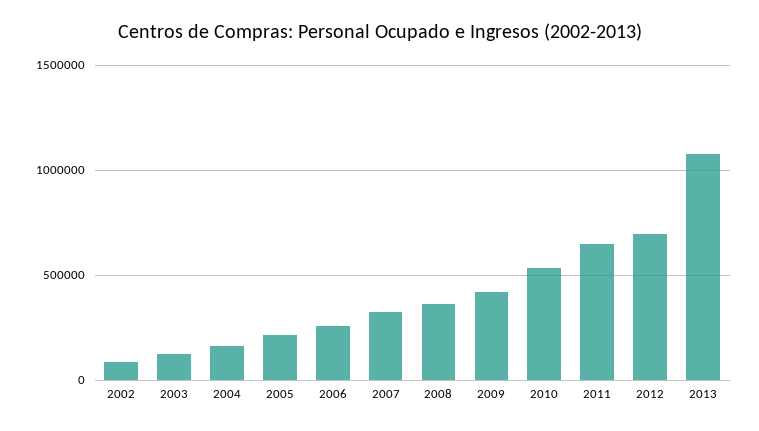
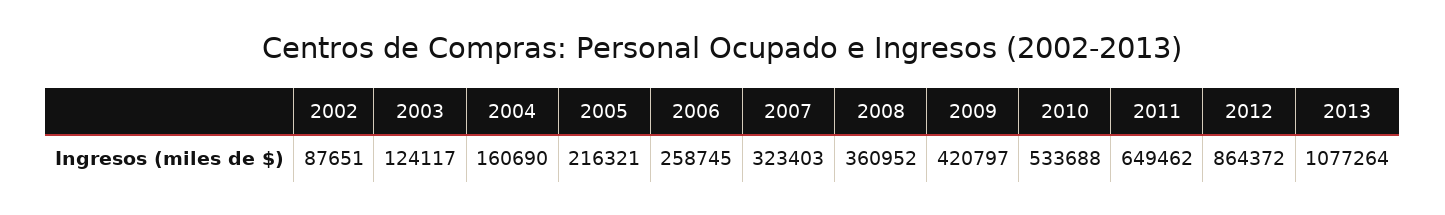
  {
    "2002": 87651,
    "2003": 124117,
    "2004": 160690,
    "2005": 216321,
    "2006": 258745,
    "2007": 323403,
    "2008": 360952,
    "2009": 420797,
    "2010": 533688,
    "2011": 649462,
-   "2012": 700000,
+   "2012": 864372,
    "2013": 1077264
  }

